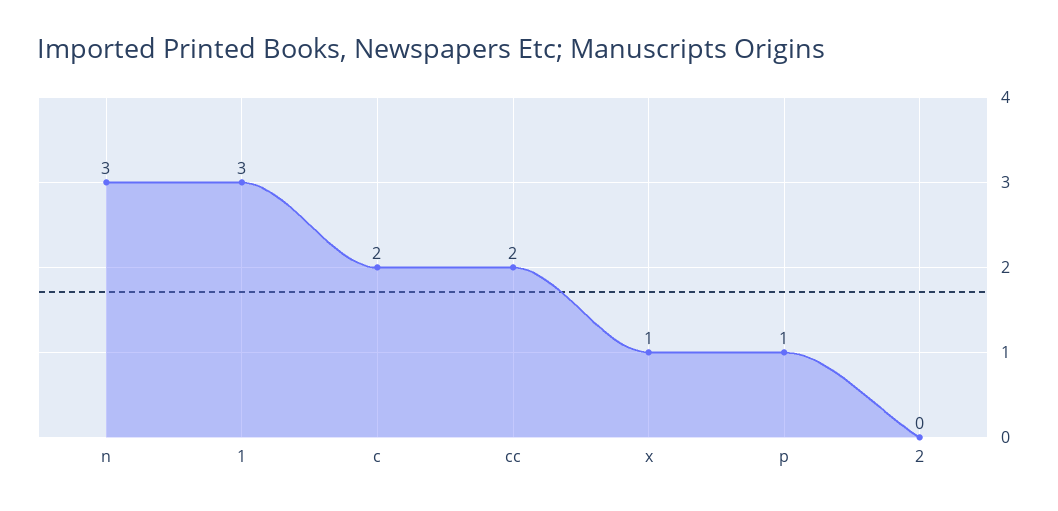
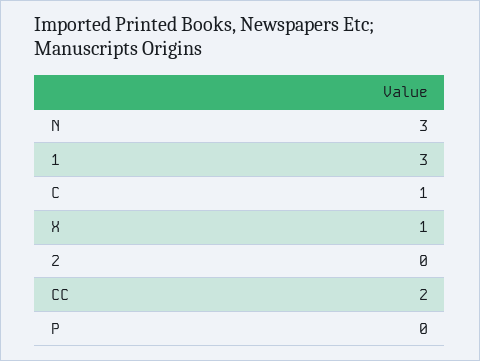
  {
    "n": 3,
    "1": 3,
-   "c": 2,
+   "c": 1,
    "cc": 2,
    "x": 1,
-   "p": 1,
+   "p": 0,
    "2": 0
  }

